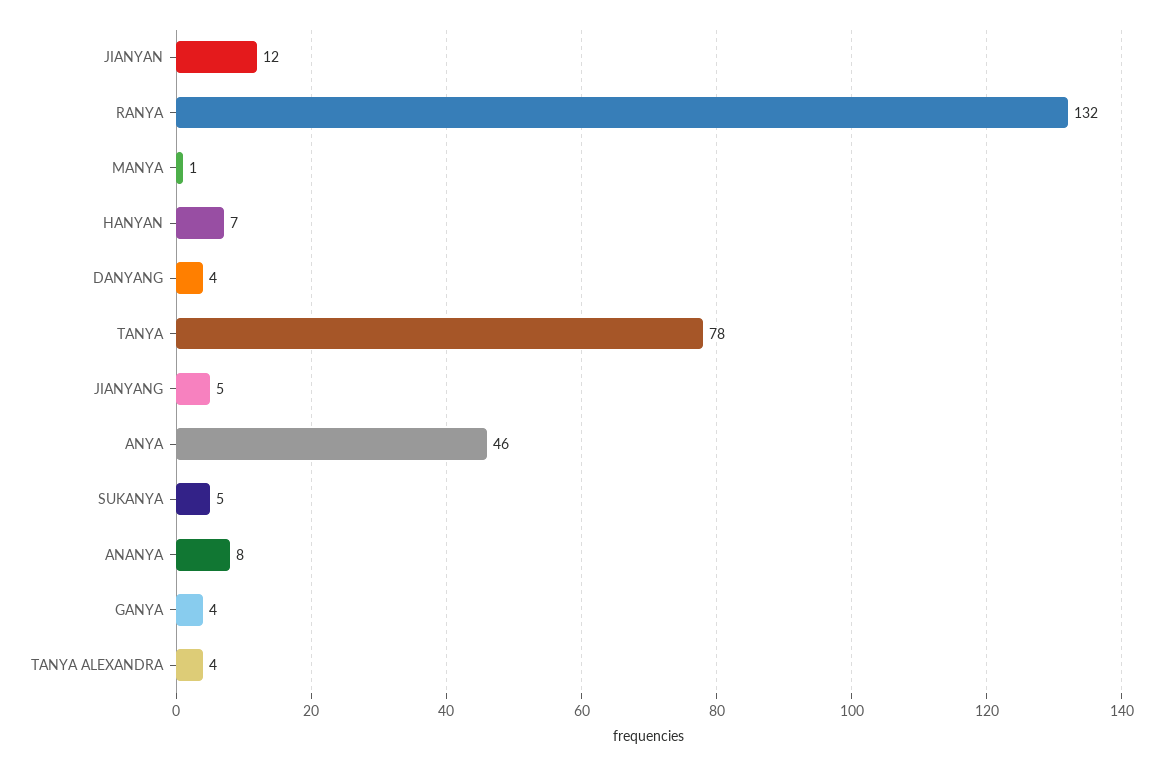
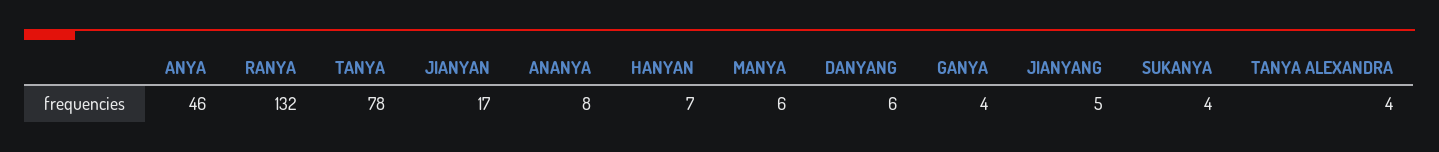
  {
-   "JIANYAN": 12,
+   "JIANYAN": 17,
    "RANYA": 132,
-   "MANYA": 1,
+   "MANYA": 6,
    "HANYAN": 7,
-   "DANYANG": 4,
+   "DANYANG": 6,
    "TANYA": 78,
    "JIANYANG": 5,
    "ANYA": 46,
-   "SUKANYA": 5,
+   "SUKANYA": 4,
    "ANANYA": 8,
    "GANYA": 4,
    "TANYA ALEXANDRA": 4
  }

